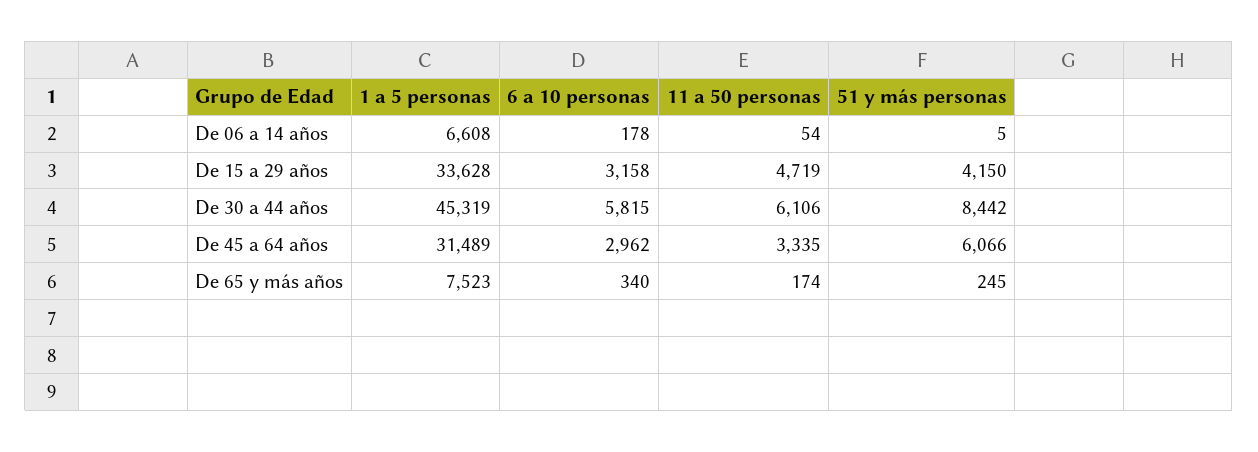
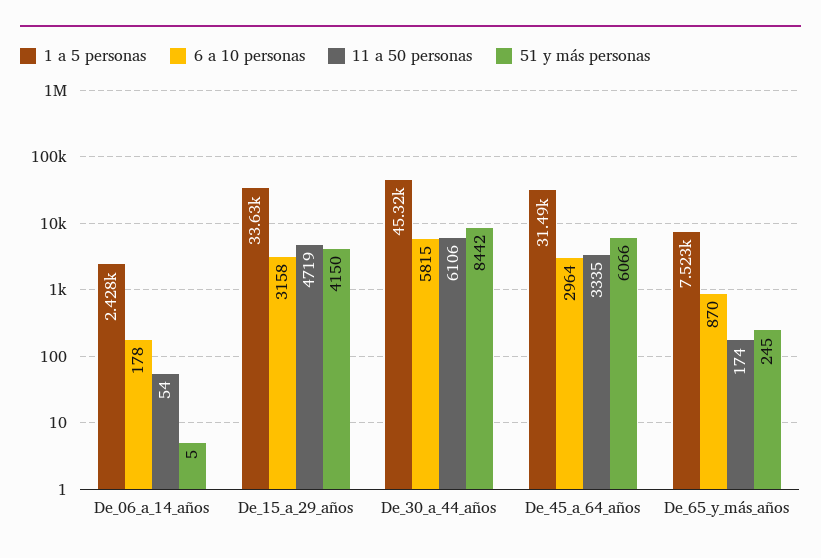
  {
    "1 a 5 personas": {
-     "De 06 a 14 años": 6608,
+     "De 06 a 14 años": 2428,
      "De 15 a 29 años": 33628,
      "De 30 a 44 años": 45319,
      "De 45 a 64 años": 31489,
      "De 65 y más años": 7523
    },
    "6 a 10 personas": {
      "De 06 a 14 años": 178,
      "De 15 a 29 años": 3158,
      "De 30 a 44 años": 5815,
-     "De 45 a 64 años": 2962,
+     "De 45 a 64 años": 2964,
-     "De 65 y más años": 340
+     "De 65 y más años": 870
    },
    "11 a 50 personas": {
      "De 06 a 14 años": 54,
      "De 15 a 29 años": 4719,
      "De 30 a 44 años": 6106,
      "De 45 a 64 años": 3335,
      "De 65 y más años": 174
    },
    "51 y más personas": {
      "De 06 a 14 años": 5,
      "De 15 a 29 años": 4150,
      "De 30 a 44 años": 8442,
      "De 45 a 64 años": 6066,
      "De 65 y más años": 245
    }
  }

